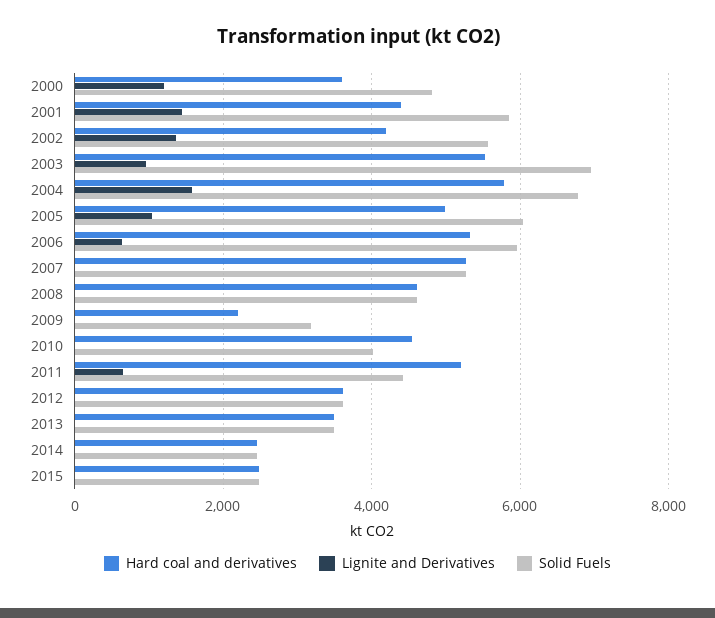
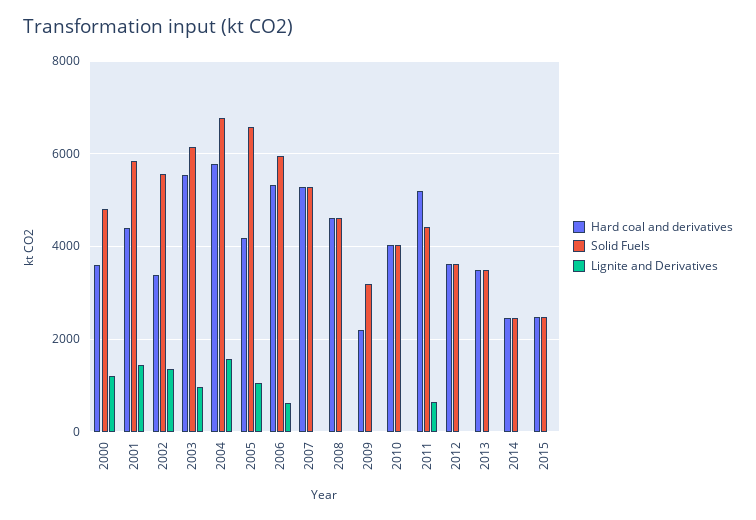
  {
    "Hard coal and derivatives": {
      "2000": 3600,
      "2001": 4400,
-     "2002": 4200,
+     "2002": 3400,
      "2003": 5600,
      "2004": 5800,
-     "2005": 5000,
+     "2005": 4200,
      "2006": 5400,
      "2007": 5200,
      "2008": 4600,
      "2009": 2200,
-     "2010": 4600,
+     "2010": 4000,
      "2011": 5200,
      "2012": 3600,
      "2013": 3400,
      "2014": 2400,
      "2015": 2400
    },
    "Lignite and Derivatives": {
      "2000": 1200,
      "2001": 1400,
      "2002": 1400,
      "2003": 1000,
      "2004": 1600,
      "2005": 1000,
      "2006": 600,
      "2007": 0,
      "2008": 0,
      "2009": 0,
      "2010": 0,
      "2011": 600,
      "2012": 0,
      "2013": 0,
      "2014": 0,
      "2015": 0
    },
    "Solid Fuels": {
      "2000": 4800,
      "2001": 5800,
      "2002": 5600,
-     "2003": 7000,
+     "2003": 6200,
      "2004": 6800,
-     "2005": 6000,
+     "2005": 6600,
      "2006": 6000,
      "2007": 5200,
      "2008": 4600,
      "2009": 3200,
      "2010": 4000,
      "2011": 4400,
      "2012": 3600,
      "2013": 3400,
      "2014": 2400,
      "2015": 2400
    }
  }

